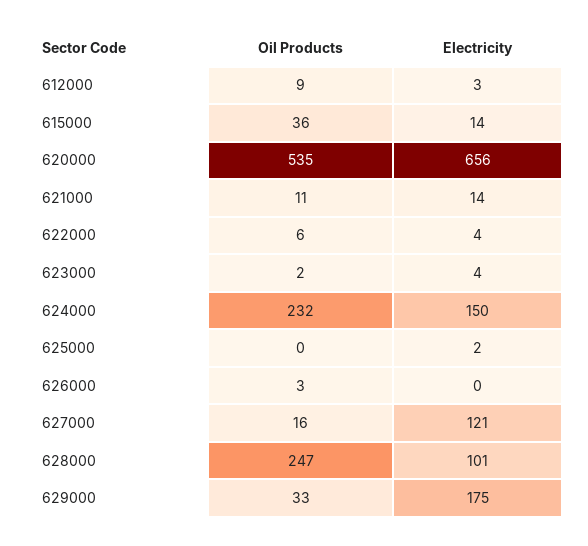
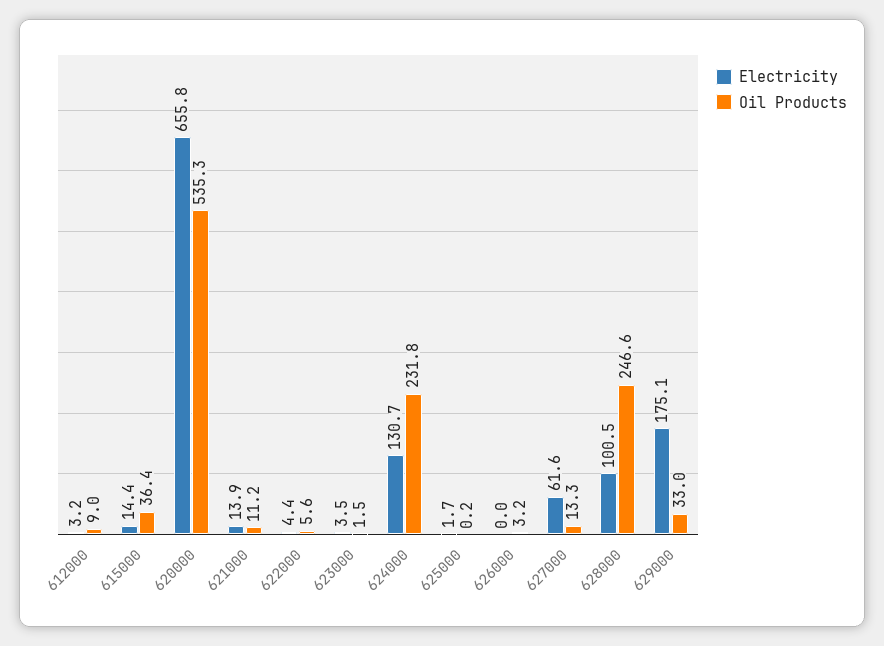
  {
    "Oil Products": {
      "612000": 9,
      "615000": 36.4,
      "620000": 535.3,
      "621000": 11.2,
      "622000": 5.6,
      "623000": 1.5,
      "624000": 231.8,
      "625000": 0.2,
      "626000": 3.2,
-     "627000": 16,
+     "627000": 13.3,
      "628000": 246.6,
      "629000": 33
    },
    "Electricity": {
      "612000": 3.2,
      "615000": 14.4,
      "620000": 655.8,
      "621000": 13.9,
      "622000": 4.4,
      "623000": 3.5,
-     "624000": 150,
+     "624000": 130.7,
      "625000": 1.7,
      "626000": 0,
-     "627000": 121,
+     "627000": 61.6,
      "628000": 100.5,
      "629000": 175.1
    }
  }

